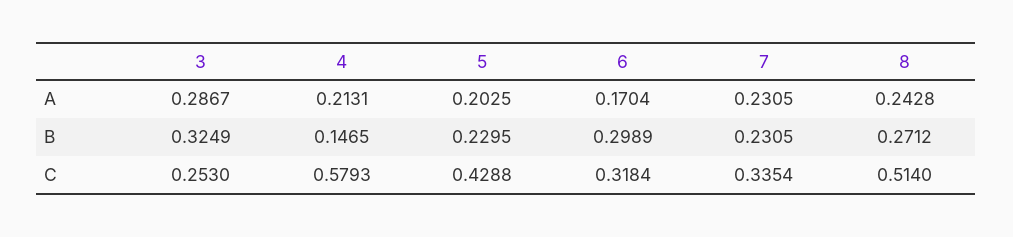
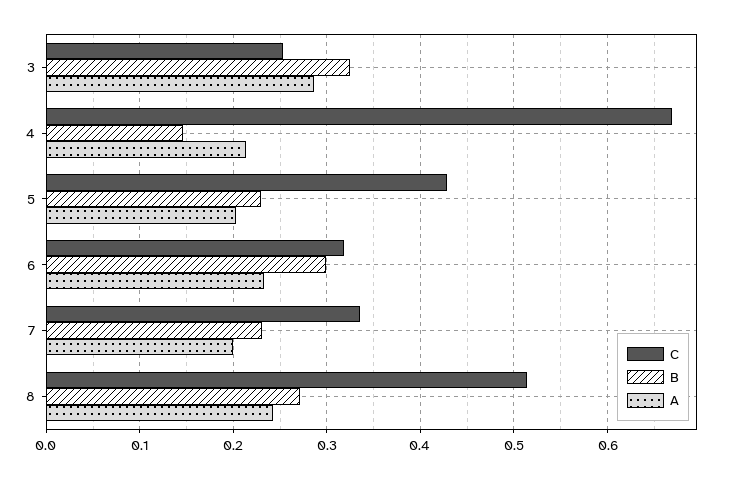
  {
    "A": {
      "3": 0.2867,
      "4": 0.2131,
      "5": 0.2025,
-     "6": 0.1704,
+     "6": 0.23,
-     "7": 0.2305,
+     "7": 0.2,
      "8": 0.2428
    },
    "B": {
      "3": 0.3249,
      "4": 0.1465,
      "5": 0.2295,
      "6": 0.2989,
      "7": 0.2305,
      "8": 0.2712
    },
    "C": {
      "3": 0.253,
-     "4": 0.5793,
+     "4": 0.67,
      "5": 0.4288,
      "6": 0.3184,
      "7": 0.3354,
      "8": 0.514
    }
  }

